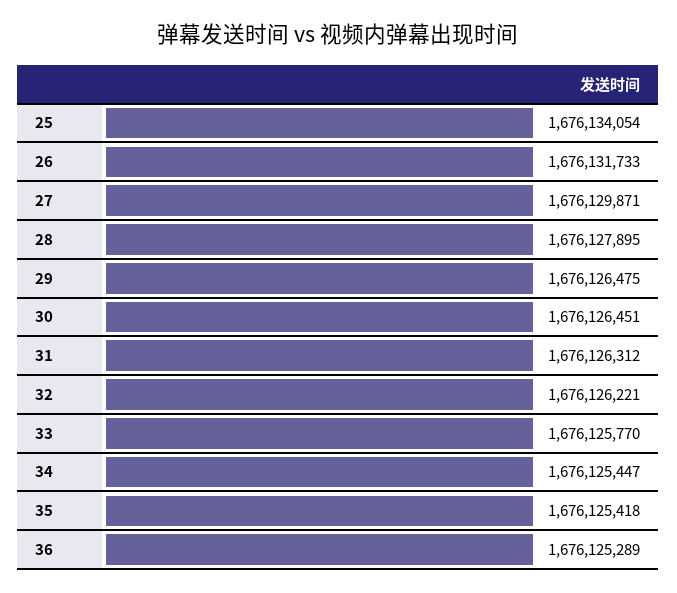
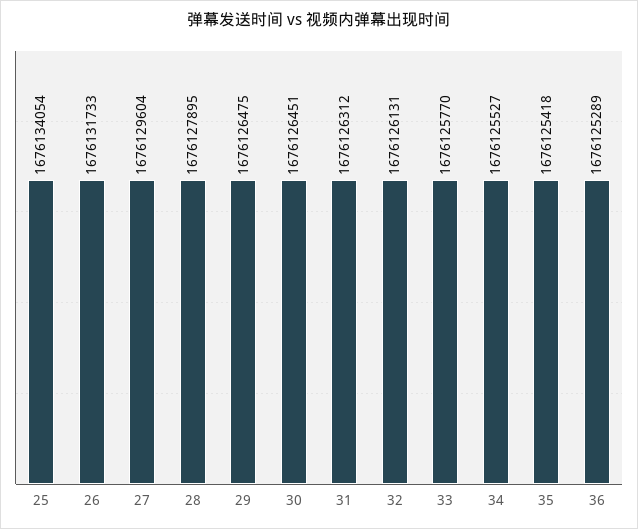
  {
    "25": 1676134054,
    "26": 1676131733,
-   "27": 1676129871,
+   "27": 1676129604,
    "28": 1676127895,
    "29": 1676126475,
    "30": 1676126451,
    "31": 1676126312,
-   "32": 1676126221,
+   "32": 1676126131,
    "33": 1676125770,
-   "34": 1676125447,
+   "34": 1676125527,
    "35": 1676125418,
    "36": 1676125289
  }

